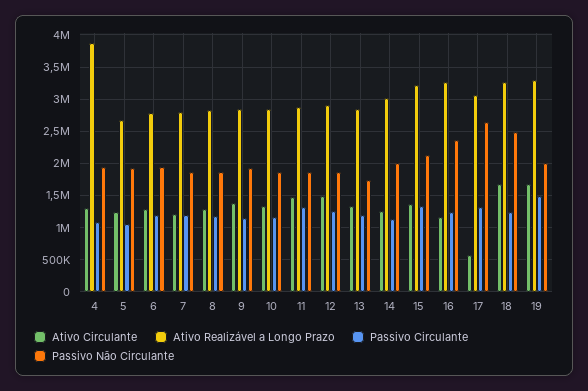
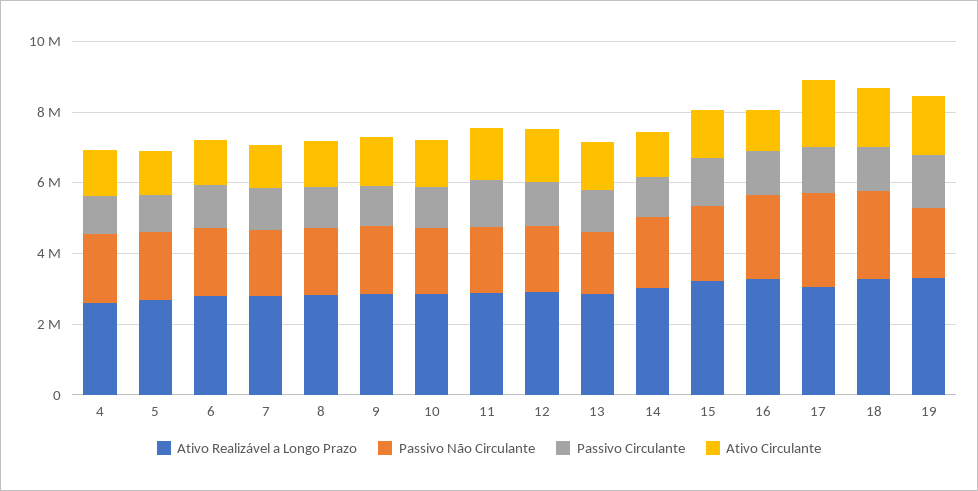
  {
    "Ativo Circulante": {
      "4": 1300000,
      "5": 1200000,
      "6": 1300000,
      "7": 1200000,
      "8": 1300000,
      "9": 1400000,
      "10": 1300000,
      "11": 1500000,
      "12": 1500000,
      "13": 1300000,
      "14": 1300000,
      "15": 1400000,
      "16": 1200000,
-     "17": 600000,
+     "17": 2000000,
      "18": 1700000,
      "19": 1700000
    },
    "Ativo Realizável a Longo Prazo": {
-     "4": 3900000,
+     "4": 2500000,
      "5": 2700000,
      "6": 2800000,
      "7": 2800000,
      "8": 2800000,
      "9": 2800000,
      "10": 2900000,
      "11": 2900000,
      "12": 2900000,
      "13": 2900000,
      "14": 3000000,
      "15": 3200000,
      "16": 3300000,
      "17": 3100000,
      "18": 3300000,
      "19": 3300000
    },
    "Passivo Circulante": {
      "4": 1100000,
      "5": 1000000,
      "6": 1200000,
      "7": 1200000,
      "8": 1200000,
      "9": 1100000,
      "10": 1200000,
      "11": 1300000,
      "12": 1300000,
      "13": 1200000,
      "14": 1100000,
      "15": 1300000,
      "16": 1200000,
      "17": 1300000,
      "18": 1200000,
      "19": 1500000
    },
    "Passivo Não Circulante": {
      "4": 1900000,
      "5": 1900000,
      "6": 1900000,
      "7": 1900000,
      "8": 1900000,
      "9": 1900000,
      "10": 1900000,
      "11": 1900000,
      "12": 1900000,
      "13": 1700000,
      "14": 2000000,
      "15": 2100000,
      "16": 2400000,
      "17": 2600000,
      "18": 2500000,
      "19": 2000000
    }
  }

